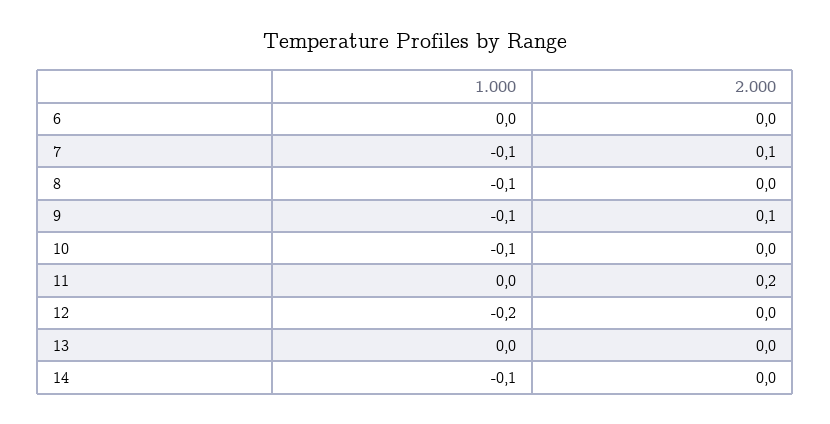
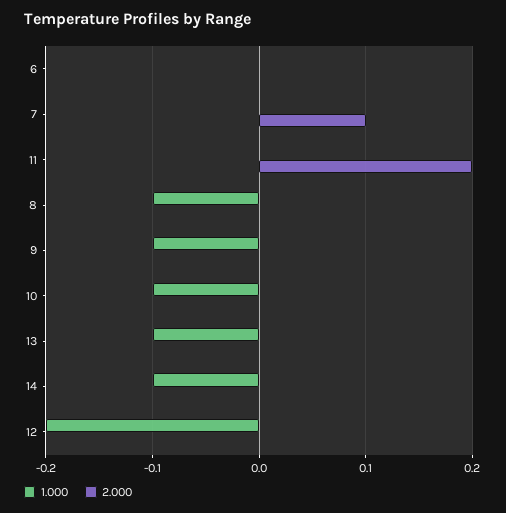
  {
    "1.000": {
      "6": 0,
-     "7": -0.1,
+     "7": 0,
      "8": -0.1,
      "9": -0.1,
      "10": -0.1,
      "11": 0,
      "12": -0.2,
-     "13": 0,
+     "13": -0.1,
      "14": -0.1
    },
    "2.000": {
      "6": 0,
      "7": 0.1,
      "8": 0,
-     "9": 0.1,
+     "9": 0,
      "10": 0,
      "11": 0.2,
      "12": 0,
      "13": 0,
      "14": 0
    }
  }

